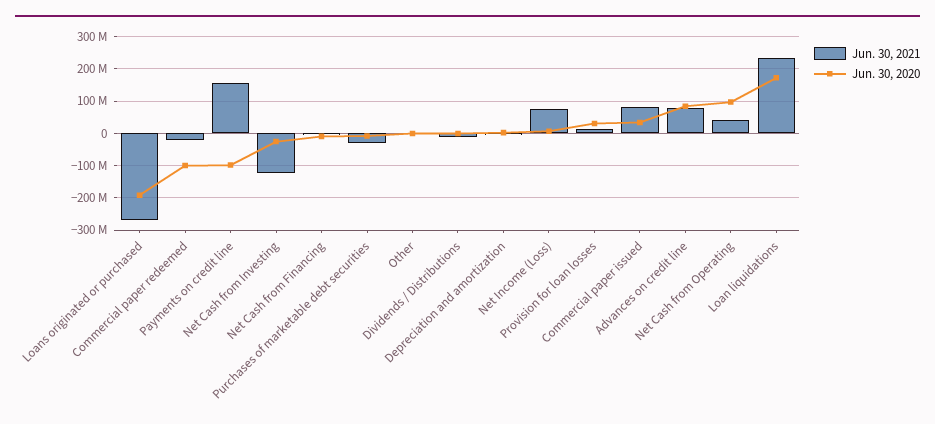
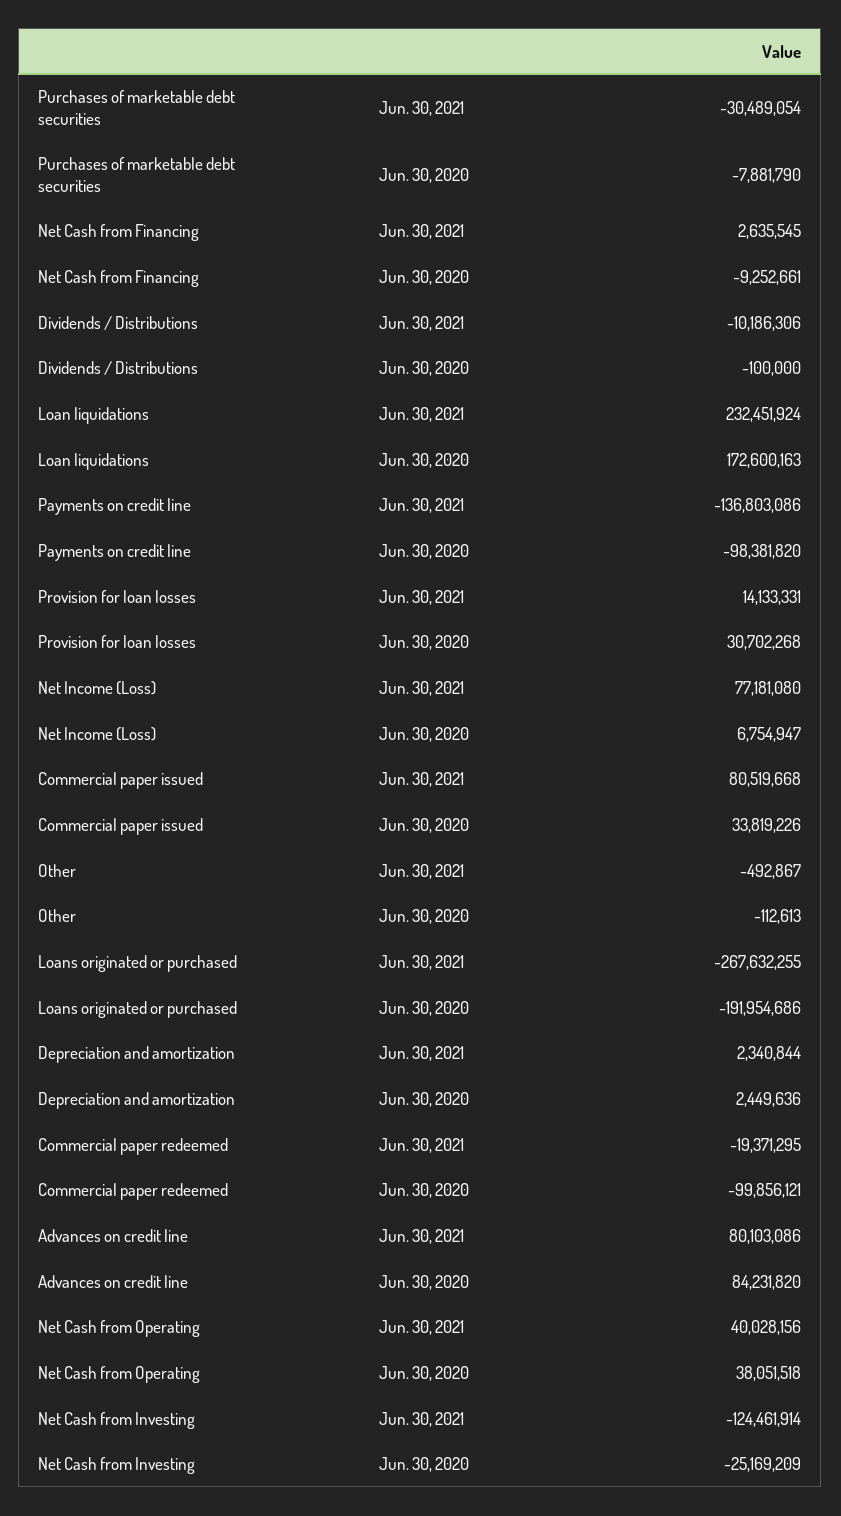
  {
    "Jun. 30, 2021": {
      "Loans originated or purchased": -267632255,
      "Commercial paper redeemed": -19371295,
-     "Payments on credit line": 160000000,
+     "Payments on credit line": -136803086,
      "Net Cash from Investing": -124461914,
      "Net Cash from Financing": 2635545,
      "Purchases of marketable debt securities": -30489054,
      "Other": -492867,
      "Dividends / Distributions": -10186306,
      "Depreciation and amortization": 2340844,
      "Net Income (Loss)": 77181080,
      "Provision for loan losses": 14133331,
      "Commercial paper issued": 80519668,
      "Advances on credit line": 80103086,
      "Net Cash from Operating": 40028156,
      "Loan liquidations": 232451924
    },
    "Jun. 30, 2020": {
      "Loans originated or purchased": -191954686,
      "Commercial paper redeemed": -99856121,
      "Payments on credit line": -98381820,
      "Net Cash from Investing": -25169209,
      "Net Cash from Financing": -9252661,
      "Purchases of marketable debt securities": -7881790,
      "Other": -112613,
      "Dividends / Distributions": -100000,
      "Depreciation and amortization": 2449636,
      "Net Income (Loss)": 6754947,
      "Provision for loan losses": 30702268,
      "Commercial paper issued": 33819226,
      "Advances on credit line": 84231820,
-     "Net Cash from Operating": 100000000,
+     "Net Cash from Operating": 38051518,
      "Loan liquidations": 172600163
    }
  }

